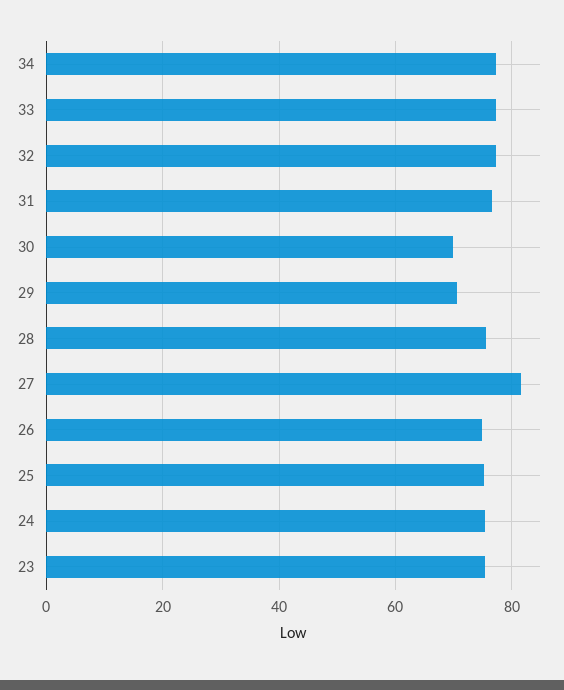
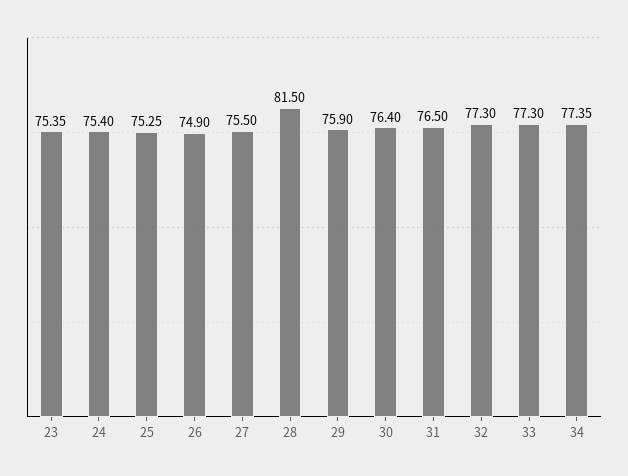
  {
    "34": 77.35,
    "33": 77.3,
    "32": 77.3,
    "31": 76.5,
-   "30": 70,
+   "30": 76.4,
-   "29": 70,
+   "29": 75.9,
-   "28": 76,
+   "28": 81.5,
-   "27": 82,
+   "27": 75.5,
    "26": 74.9,
    "25": 75.25,
    "24": 75.4,
    "23": 75.35
  }

